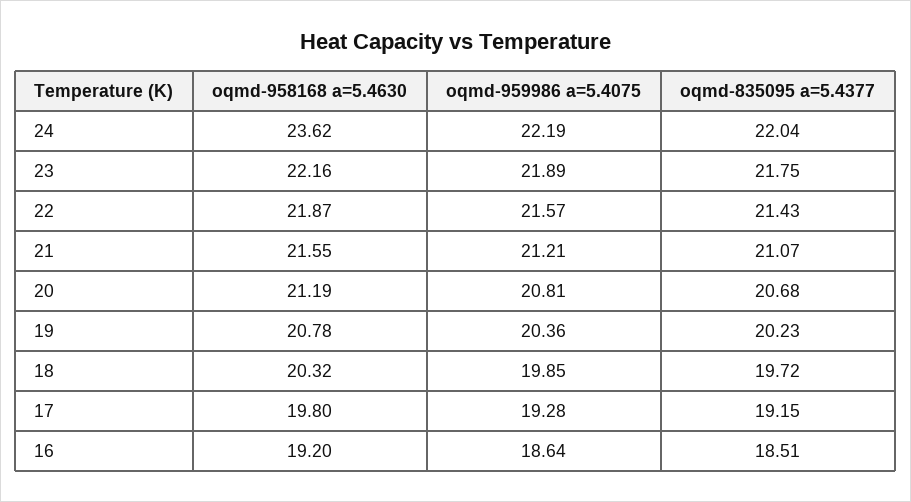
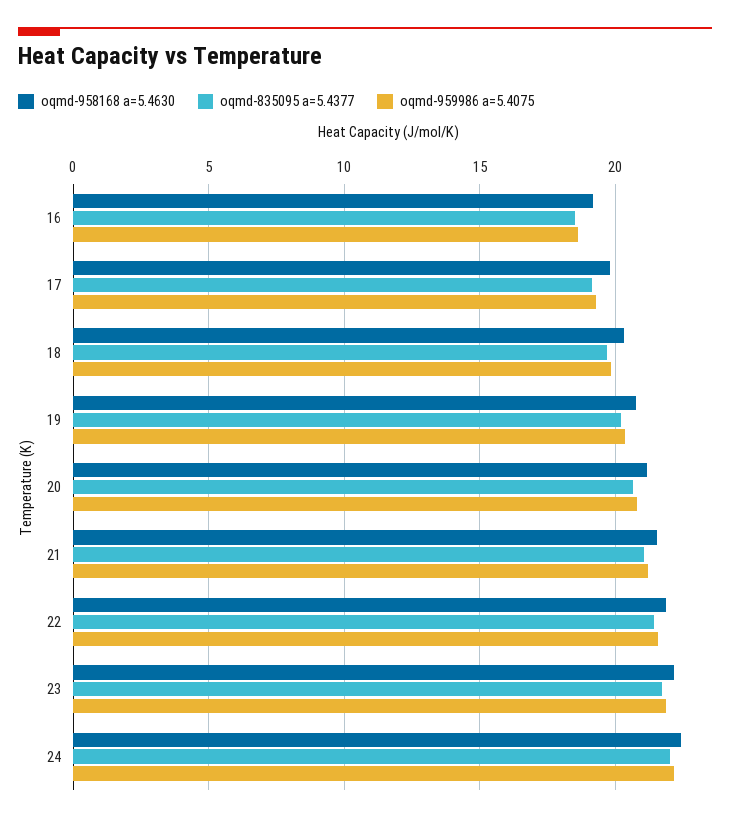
  {
    "oqmd-958168 a=5.4630": {
-     "24": 23.62,
+     "24": 22.5,
      "23": 22.16,
      "22": 21.87,
      "21": 21.55,
      "20": 21.19,
      "19": 20.78,
      "18": 20.32,
      "17": 19.8,
      "16": 19.2
    },
    "oqmd-959986 a=5.4075": {
      "24": 22.19,
      "23": 21.89,
      "22": 21.57,
      "21": 21.21,
      "20": 20.81,
      "19": 20.36,
      "18": 19.85,
      "17": 19.28,
      "16": 18.64
    },
    "oqmd-835095 a=5.4377": {
      "24": 22.04,
      "23": 21.75,
      "22": 21.43,
      "21": 21.07,
      "20": 20.68,
      "19": 20.23,
      "18": 19.72,
      "17": 19.15,
      "16": 18.51
    }
  }

